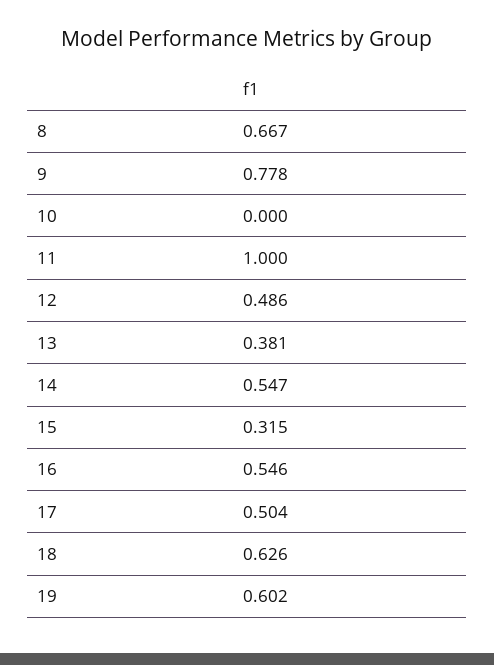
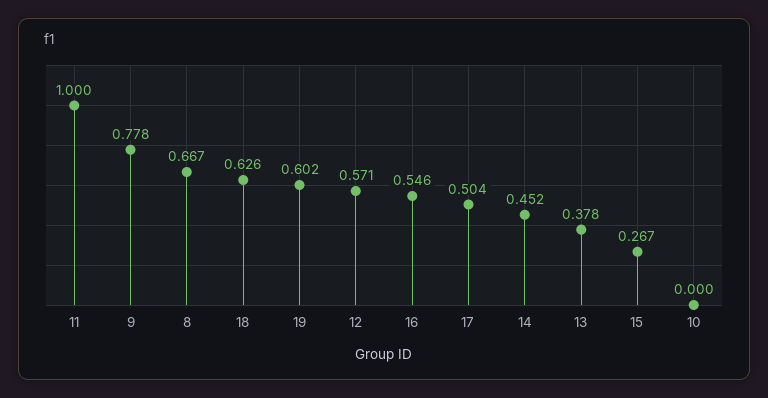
  {
    "8": 0.667,
    "9": 0.778,
    "10": 0,
    "11": 1,
-   "12": 0.486,
+   "12": 0.571,
-   "13": 0.381,
+   "13": 0.378,
-   "14": 0.547,
+   "14": 0.452,
-   "15": 0.315,
+   "15": 0.267,
    "16": 0.546,
    "17": 0.504,
    "18": 0.626,
    "19": 0.602
  }

